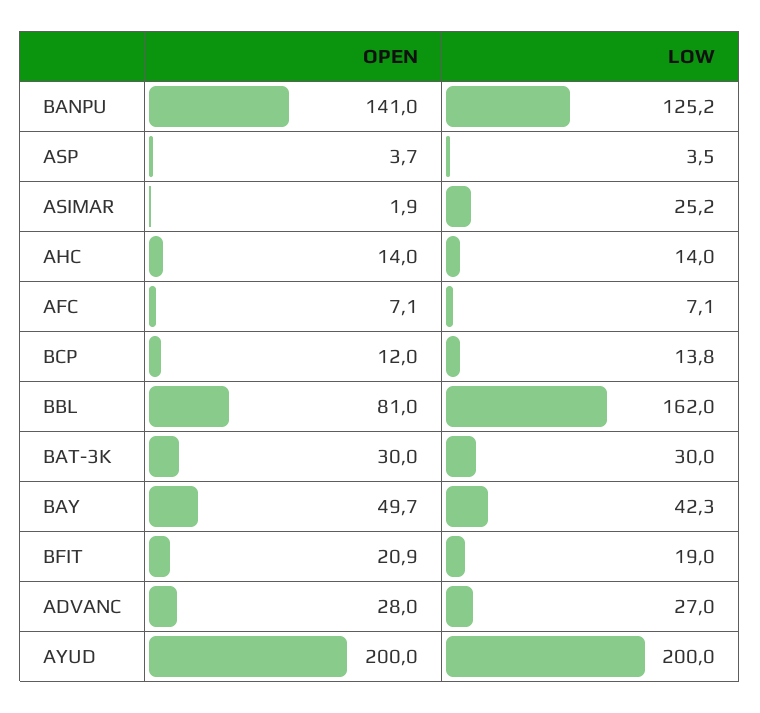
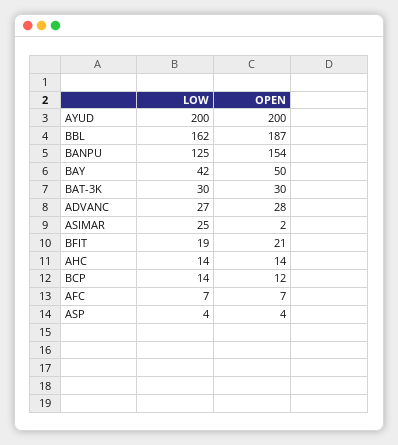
  {
    "OPEN": {
-     "BANPU": 141,
+     "BANPU": 154,
      "ASP": 3.7,
      "ASIMAR": 1.9,
      "AHC": 14,
      "AFC": 7.1,
      "BCP": 12,
-     "BBL": 81,
+     "BBL": 187,
      "BAT-3K": 30,
      "BAY": 49.7,
      "BFIT": 20.9,
      "ADVANC": 28,
      "AYUD": 200
    },
    "LOW": {
      "BANPU": 125.2,
      "ASP": 3.5,
      "ASIMAR": 25.2,
      "AHC": 14,
      "AFC": 7.1,
      "BCP": 13.8,
      "BBL": 162,
      "BAT-3K": 30,
      "BAY": 42.3,
      "BFIT": 19,
      "ADVANC": 27,
      "AYUD": 200
    }
  }

